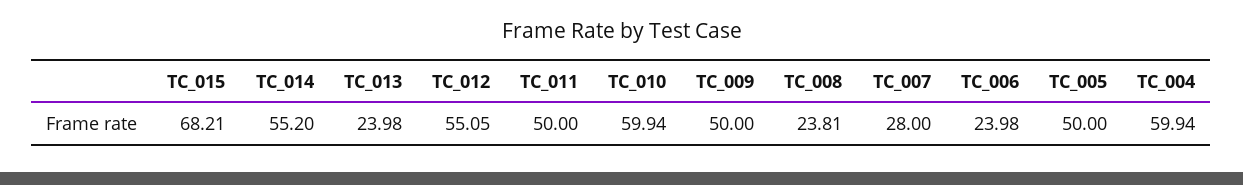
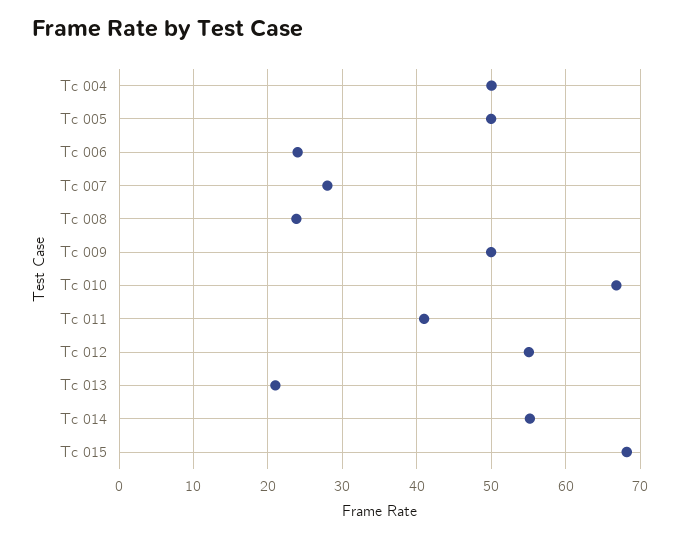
  {
    "TC_015": 68.21,
    "TC_014": 55.2,
-   "TC_013": 23.98,
+   "TC_013": 21,
    "TC_012": 55.05,
-   "TC_011": 50,
+   "TC_011": 41,
-   "TC_010": 59.94,
+   "TC_010": 67,
    "TC_009": 50,
    "TC_008": 23.81,
    "TC_007": 28,
    "TC_006": 23.98,
    "TC_005": 50,
-   "TC_004": 59.94
+   "TC_004": 50
  }

